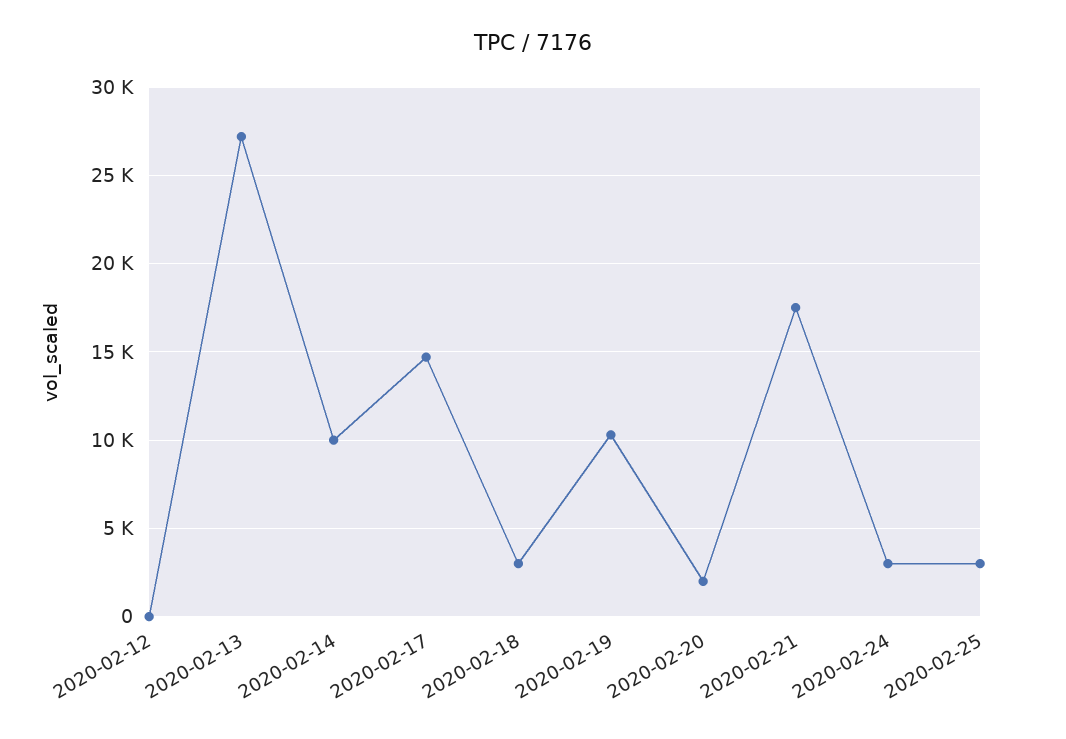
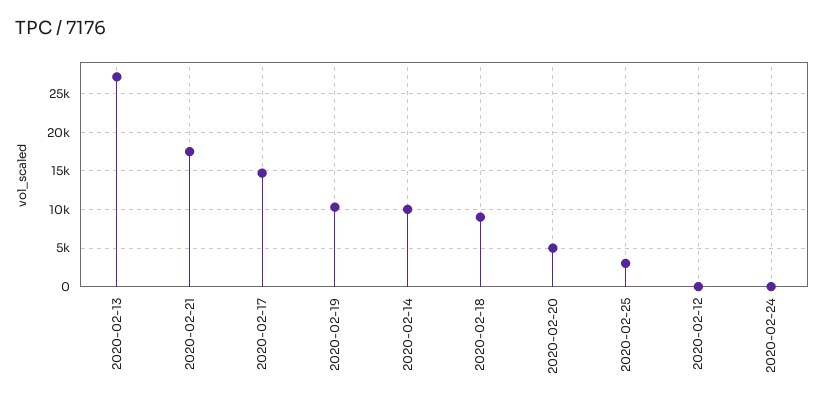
  {
    "2020-02-12": 0,
    "2020-02-13": 27000,
    "2020-02-14": 10000,
    "2020-02-17": 14500,
-   "2020-02-18": 3000,
+   "2020-02-18": 9000,
    "2020-02-19": 10500,
-   "2020-02-20": 2000,
+   "2020-02-20": 5000,
    "2020-02-21": 17500,
-   "2020-02-24": 3000,
+   "2020-02-24": 0,
    "2020-02-25": 3000
  }

